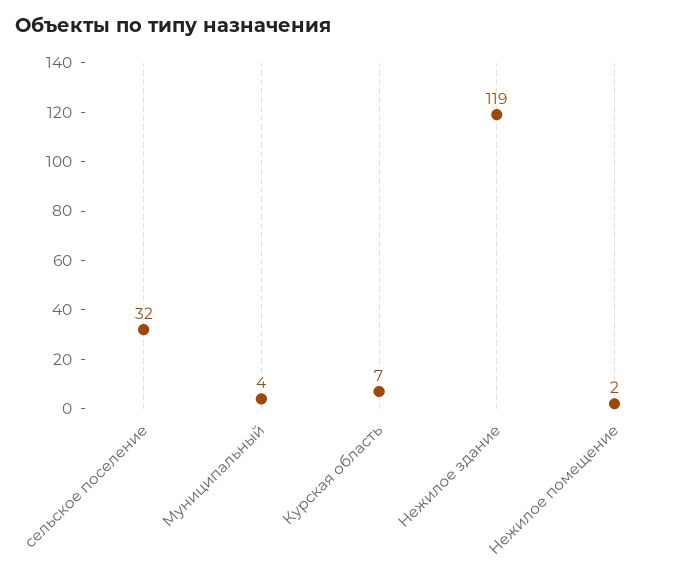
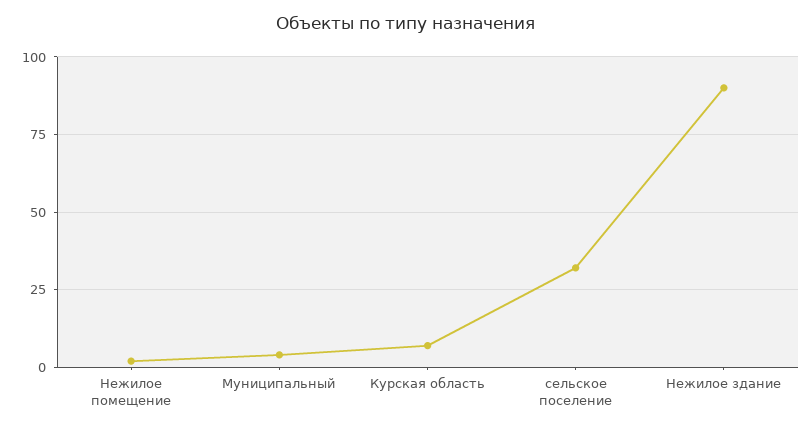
  {
    "сельское поселение": 32,
    "Муниципальный": 4,
    "Курская область": 7,
-   "Нежилое здание": 119,
+   "Нежилое здание": 90,
    "Нежилое помещение": 2
  }

